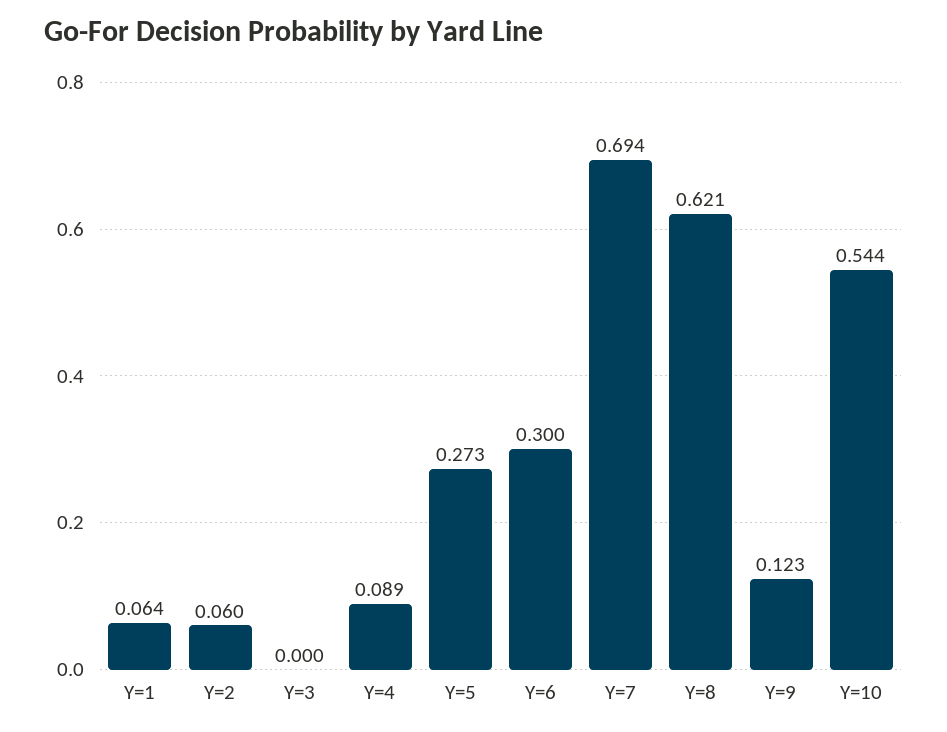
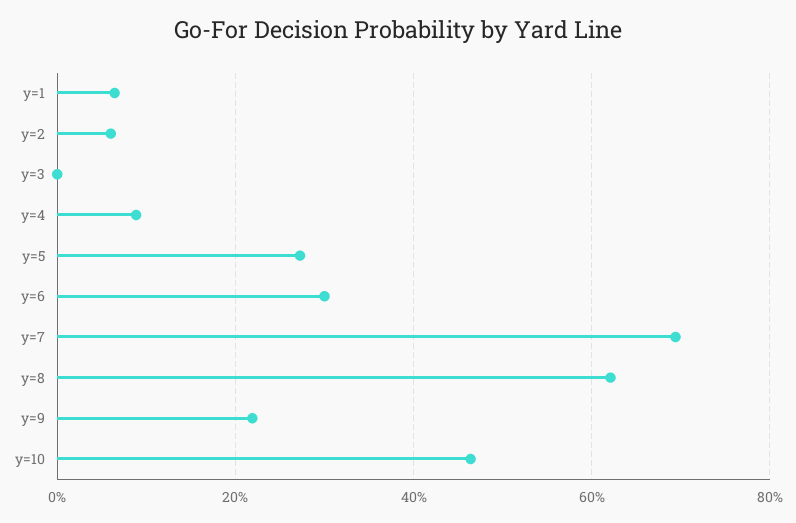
  {
    "Y=1": 0.064,
    "Y=2": 0.06,
    "Y=3": 0,
    "Y=4": 0.089,
    "Y=5": 0.273,
    "Y=6": 0.3,
    "Y=7": 0.694,
    "Y=8": 0.621,
-   "Y=9": 0.123,
+   "Y=9": 0.22,
-   "Y=10": 0.544
+   "Y=10": 0.46
  }

